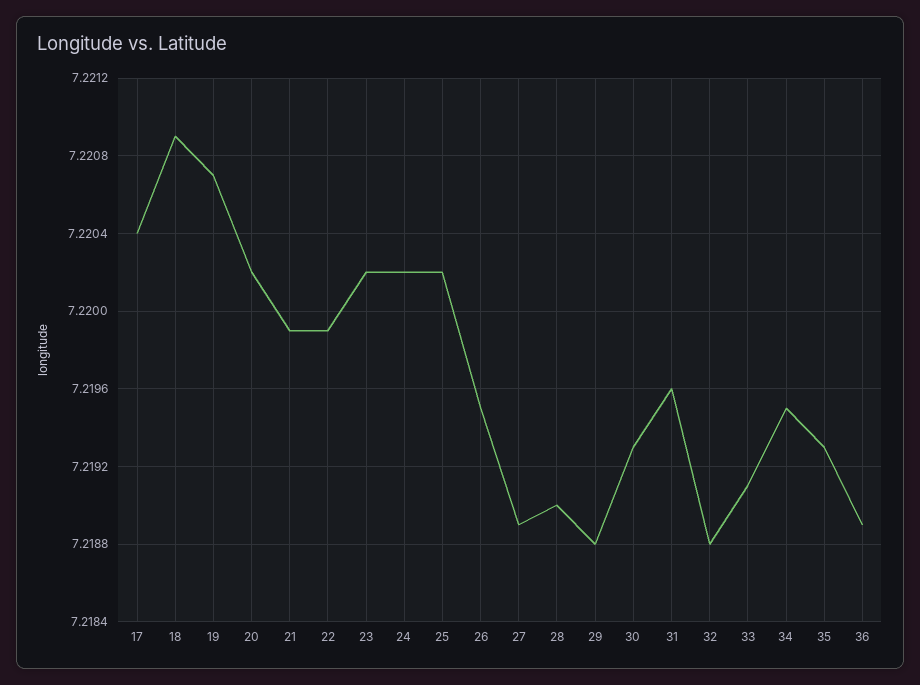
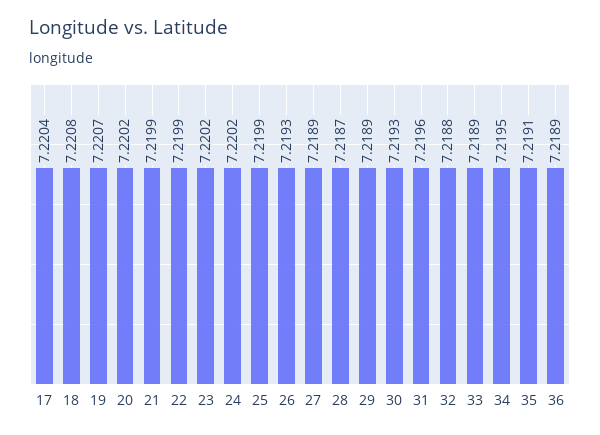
  {
    "17": 7.2204,
-   "18": 7.2209,
+   "18": 7.2208,
    "19": 7.2207,
    "20": 7.2202,
    "21": 7.2199,
    "22": 7.2199,
    "23": 7.2202,
    "24": 7.2202,
-   "25": 7.2202,
+   "25": 7.2199,
-   "26": 7.2195,
+   "26": 7.2193,
    "27": 7.2189,
-   "28": 7.219,
+   "28": 7.2187,
-   "29": 7.2188,
+   "29": 7.2189,
    "30": 7.2193,
    "31": 7.2196,
    "32": 7.2188,
-   "33": 7.2191,
+   "33": 7.2189,
    "34": 7.2195,
-   "35": 7.2193,
+   "35": 7.2191,
    "36": 7.2189
  }

